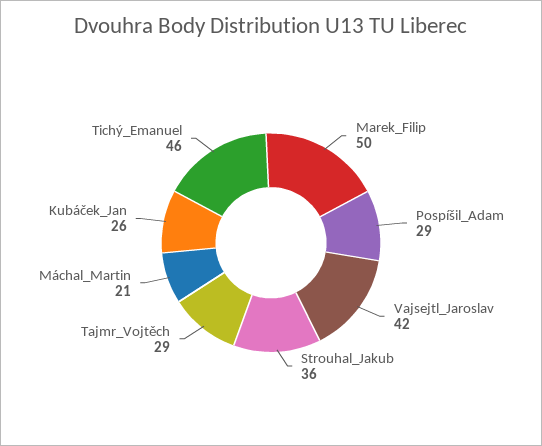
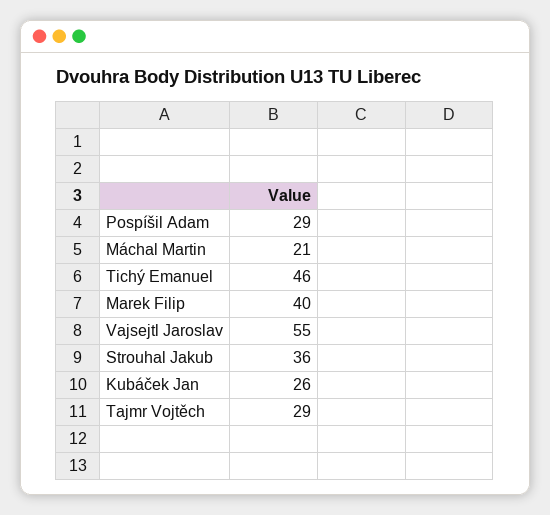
  {
-   "Marek_Filip": 50,
+   "Marek_Filip": 40,
    "Pospíšil_Adam": 29,
-   "Vajsejtl_Jaroslav": 42,
+   "Vajsejtl_Jaroslav": 55,
    "Strouhal_Jakub": 36,
    "Tajmr_Vojtěch": 29,
    "Máchal_Martin": 21,
    "Kubáček_Jan": 26,
    "Tichý_Emanuel": 46
  }

